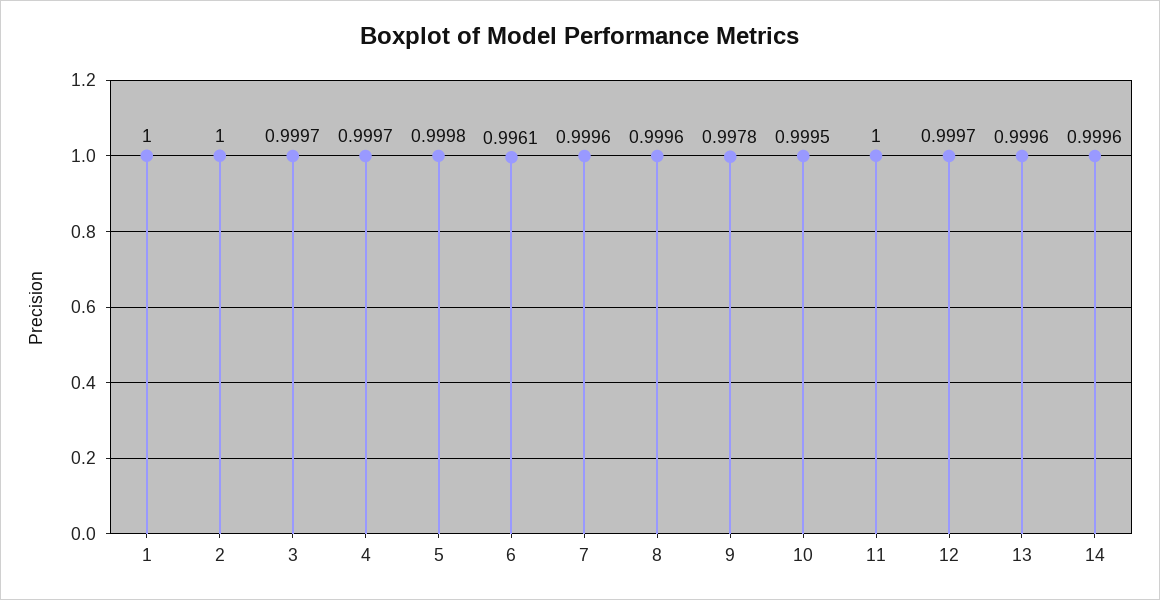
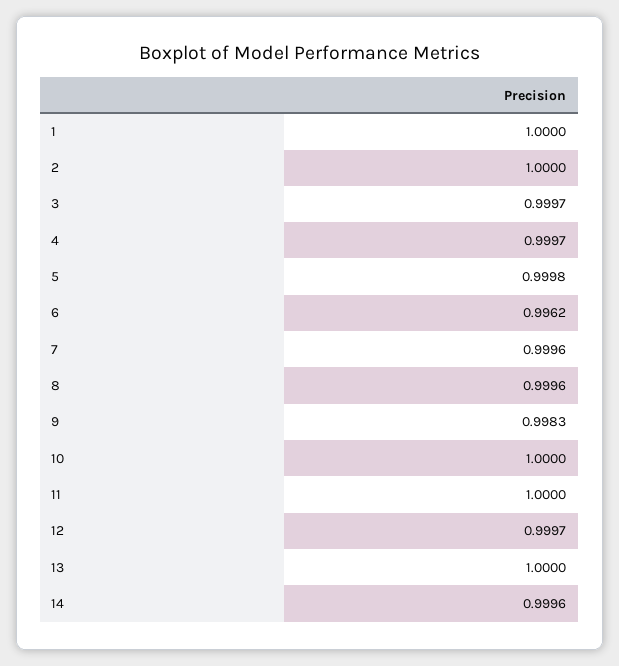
  {
    "1": 1,
    "2": 1,
    "3": 0.9997,
    "4": 0.9997,
    "5": 0.9998,
-   "6": 0.9961,
+   "6": 0.9962,
    "7": 0.9996,
    "8": 0.9996,
-   "9": 0.9978,
+   "9": 0.9983,
-   "10": 0.9995,
+   "10": 1,
    "11": 1,
    "12": 0.9997,
-   "13": 0.9996,
+   "13": 1,
    "14": 0.9996
  }

